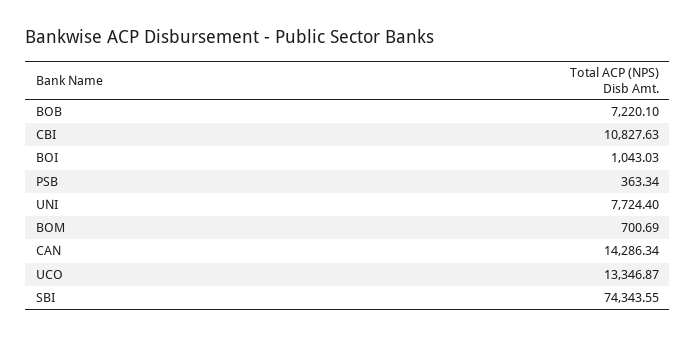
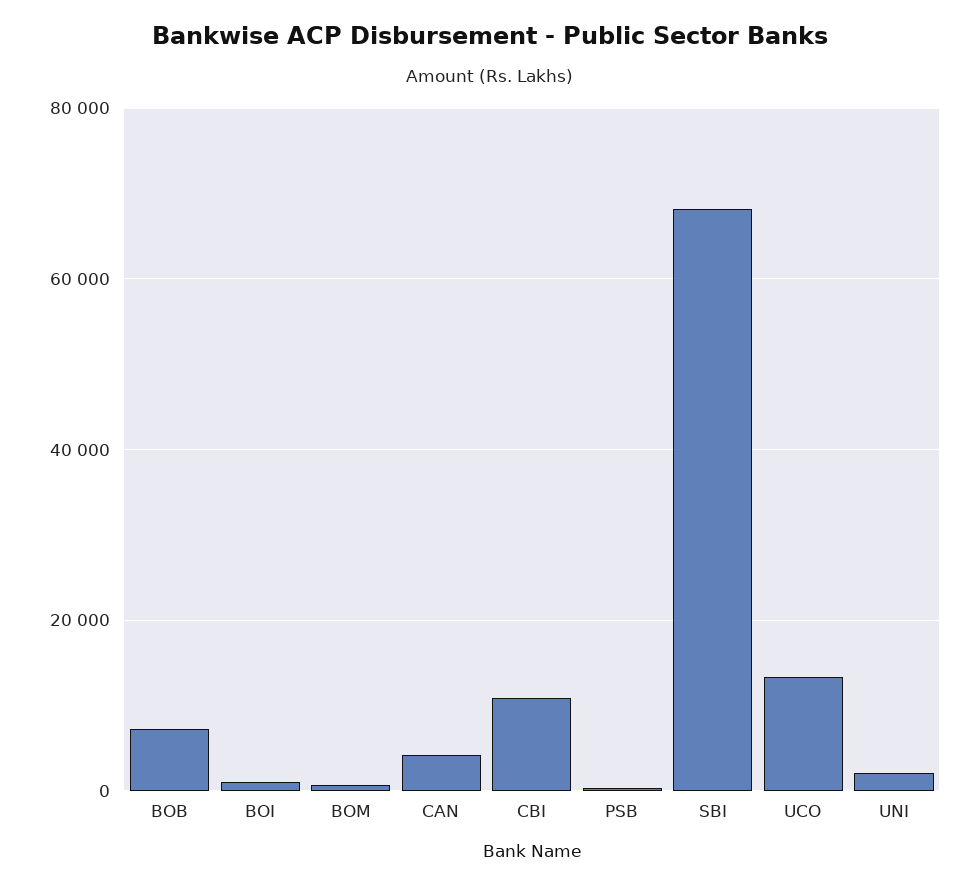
  {
    "BOB": 7220.1,
    "CBI": 10827.63,
    "BOI": 1043.03,
    "PSB": 363.34,
-   "UNI": 7724.4,
+   "UNI": 2000,
    "BOM": 700.69,
-   "CAN": 14286.34,
+   "CAN": 4000,
    "UCO": 13346.87,
-   "SBI": 74343.55
+   "SBI": 68000
  }

